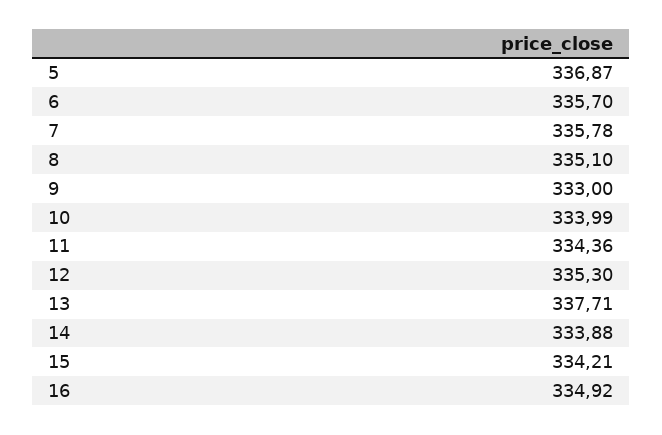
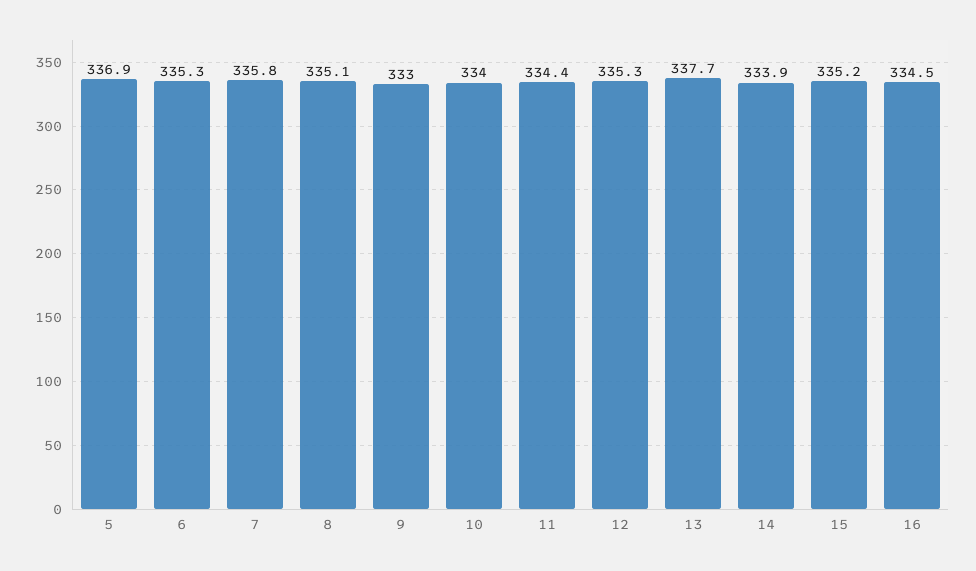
  {
    "5": 336.87,
-   "6": 335.7,
+   "6": 335.3,
    "7": 335.78,
    "8": 335.1,
    "9": 333,
    "10": 333.99,
    "11": 334.36,
    "12": 335.3,
    "13": 337.71,
    "14": 333.88,
-   "15": 334.21,
+   "15": 335.2,
-   "16": 334.92
+   "16": 334.5
  }

